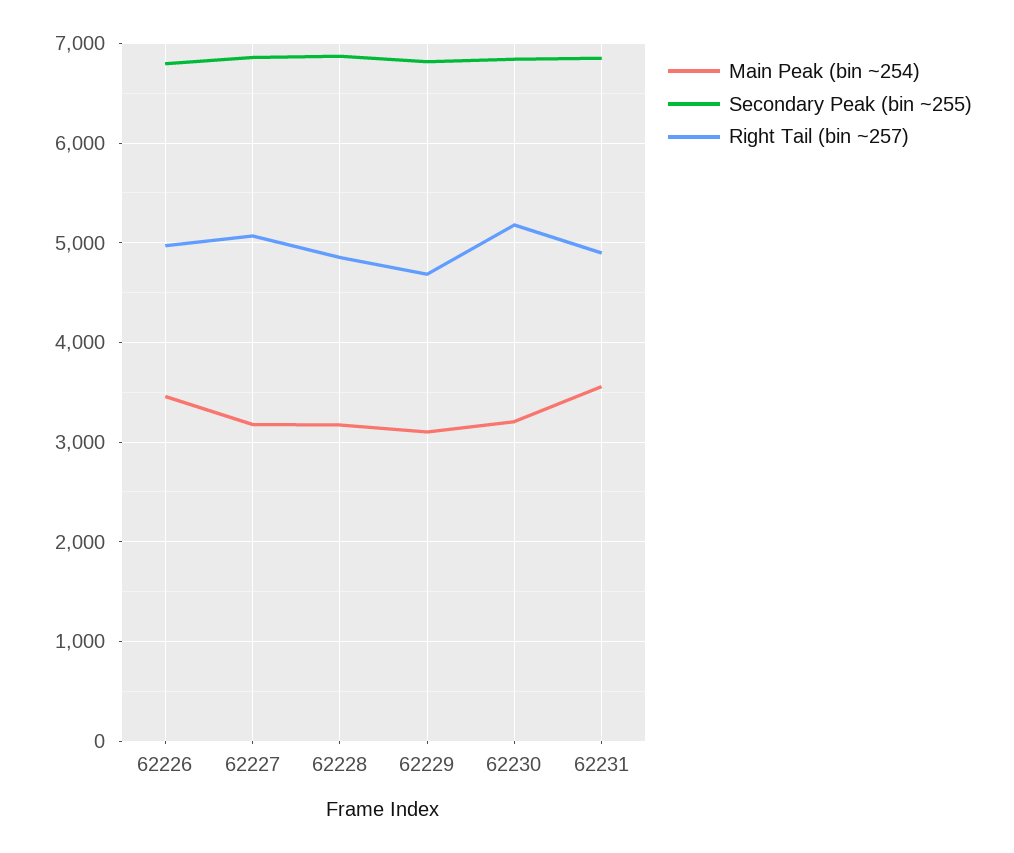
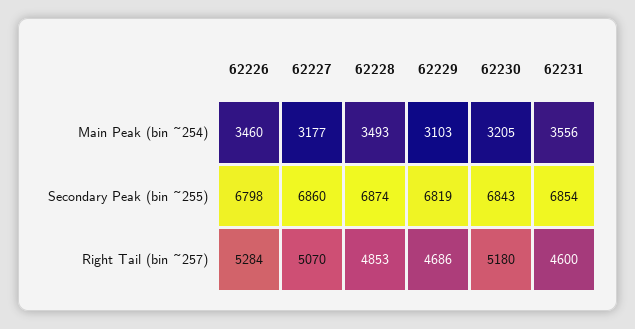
  {
    "Main Peak (bin ~254)": {
      "62226": 3460,
      "62227": 3177,
-     "62228": 3200,
+     "62228": 3493,
      "62229": 3103,
      "62230": 3205,
      "62231": 3556
    },
    "Secondary Peak (bin ~255)": {
      "62226": 6798,
      "62227": 6860,
      "62228": 6874,
      "62229": 6819,
      "62230": 6843,
      "62231": 6854
    },
    "Right Tail (bin ~257)": {
-     "62226": 5000,
+     "62226": 5284,
      "62227": 5070,
      "62228": 4853,
      "62229": 4686,
      "62230": 5180,
-     "62231": 4900
+     "62231": 4600
    }
  }

